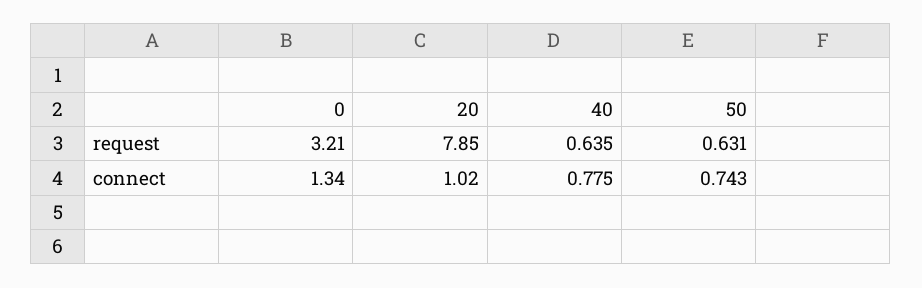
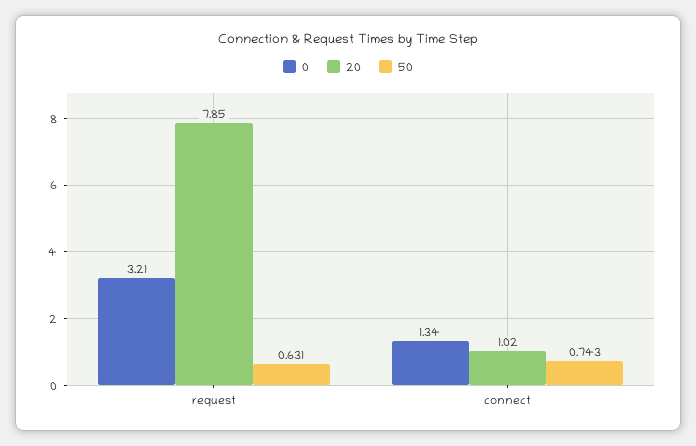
  {
    "0": {
      "request": 3.21,
      "connect": 1.34
    },
    "20": {
      "request": 7.85,
      "connect": 1.02
    },
-   "40": {
-     "request": 0.635,
-     "connect": 0.775
-   },
    "50": {
      "request": 0.631,
      "connect": 0.743
    }
  }

